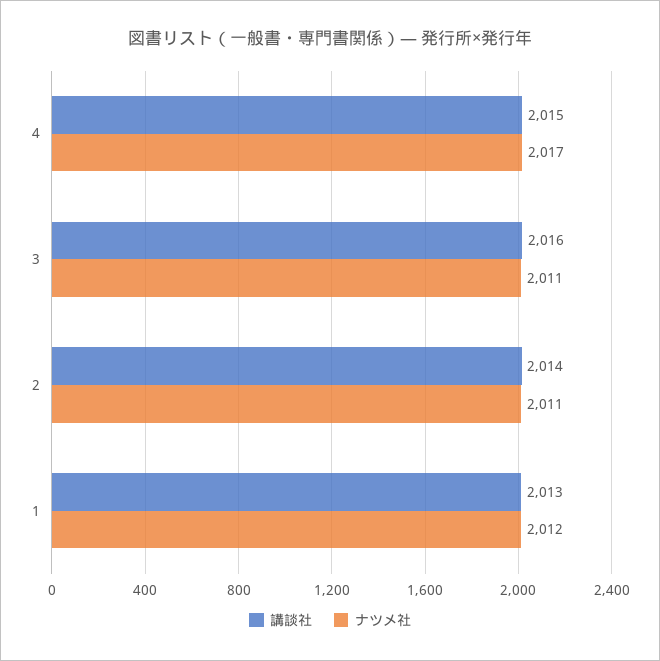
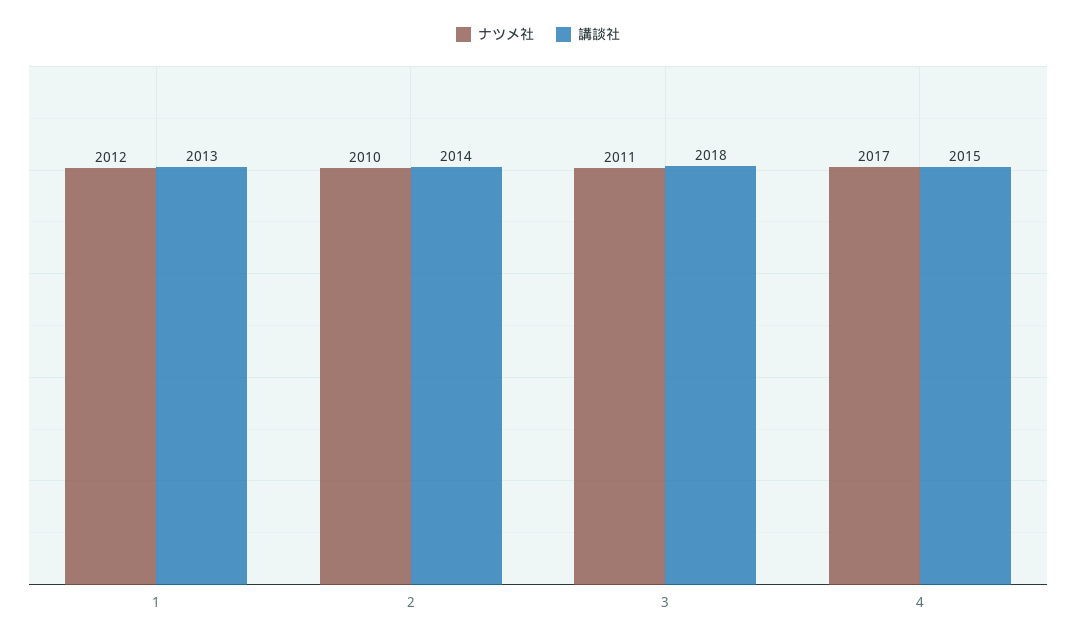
  {
    "講談社": {
      "4": 2015,
-     "3": 2016,
+     "3": 2018,
      "2": 2014,
      "1": 2013
    },
    "ナツメ社": {
      "4": 2017,
      "3": 2011,
-     "2": 2011,
+     "2": 2010,
      "1": 2012
    }
  }

